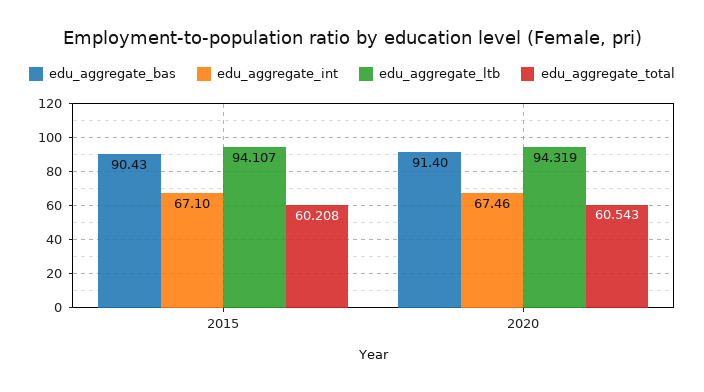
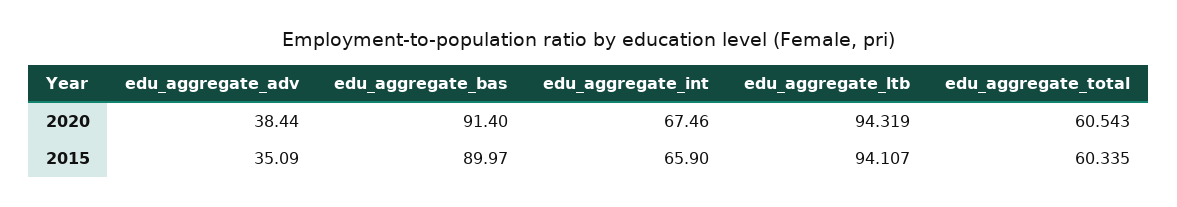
  {
    "edu_aggregate_bas": {
-     "2015": 90.43,
+     "2015": 89.97,
      "2020": 91.4
    },
    "edu_aggregate_int": {
-     "2015": 67.1,
+     "2015": 65.9,
      "2020": 67.46
    },
    "edu_aggregate_ltb": {
      "2015": 94.107,
      "2020": 94.319
    },
    "edu_aggregate_total": {
-     "2015": 60.208,
+     "2015": 60.335,
      "2020": 60.543
-   }
+   },
+   "edu_aggregate_adv": {
+     "2020": 38.44,
+     "2015": 35.09
+   }
  }

